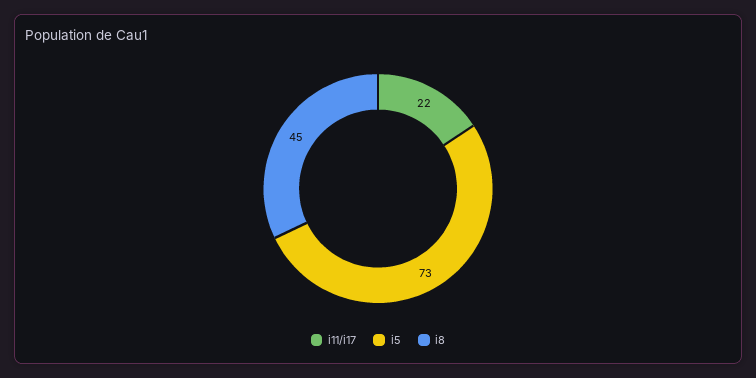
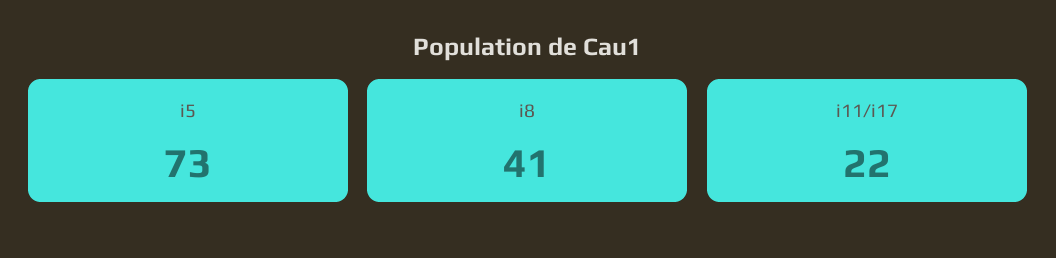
  {
    "i11/i17": 22,
    "i5": 73,
-   "i8": 45
+   "i8": 41
  }

